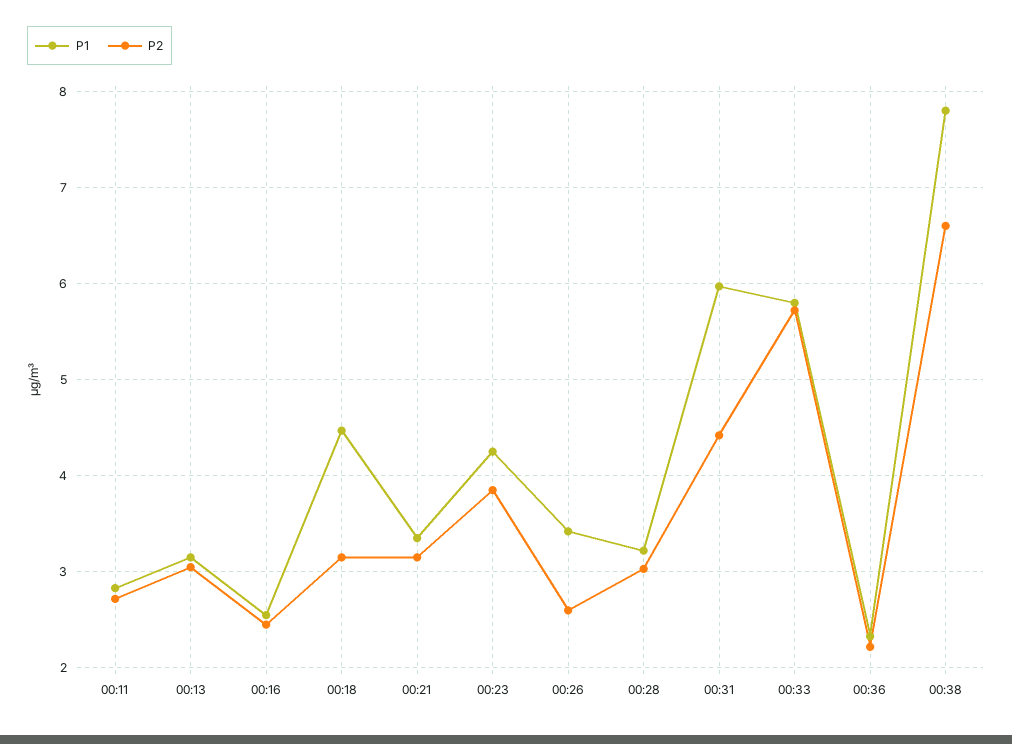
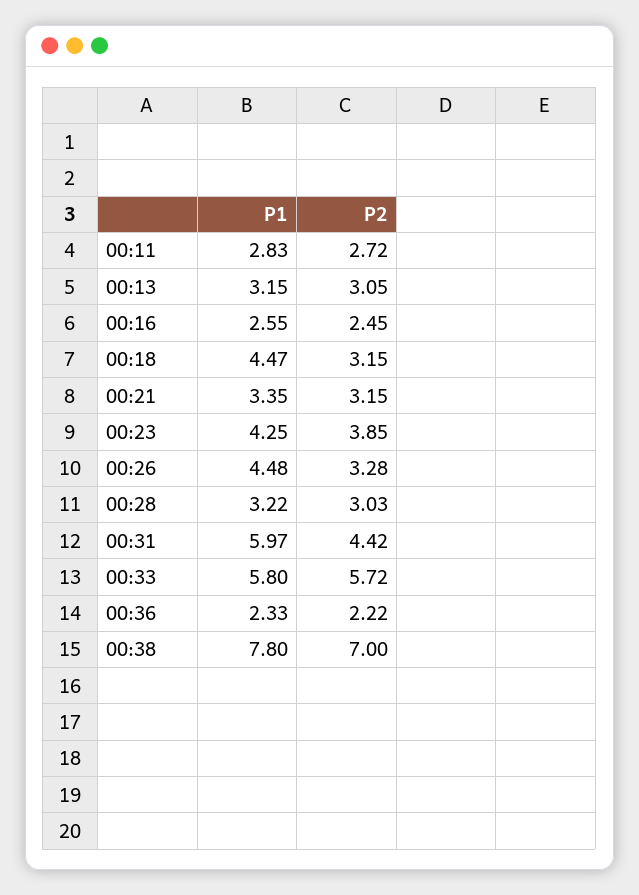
  {
    "P1": {
      "00:11": 2.83,
      "00:13": 3.15,
      "00:16": 2.55,
      "00:18": 4.47,
      "00:21": 3.35,
      "00:23": 4.25,
-     "00:26": 3.4,
+     "00:26": 4.48,
      "00:28": 3.22,
      "00:31": 5.97,
      "00:33": 5.8,
      "00:36": 2.33,
      "00:38": 7.8
    },
    "P2": {
      "00:11": 2.72,
      "00:13": 3.05,
      "00:16": 2.45,
      "00:18": 3.15,
      "00:21": 3.15,
      "00:23": 3.85,
-     "00:26": 2.6,
+     "00:26": 3.28,
      "00:28": 3.03,
      "00:31": 4.42,
      "00:33": 5.72,
      "00:36": 2.22,
-     "00:38": 6.6
+     "00:38": 7
    }
  }

